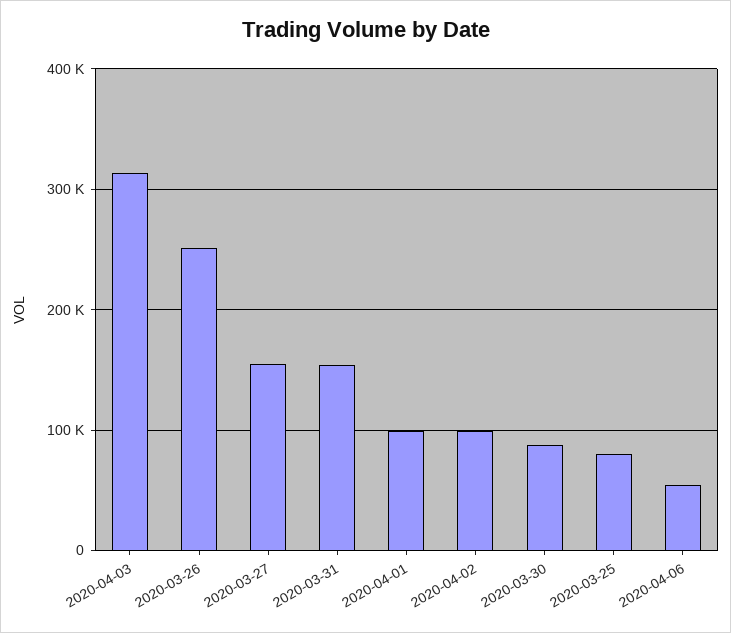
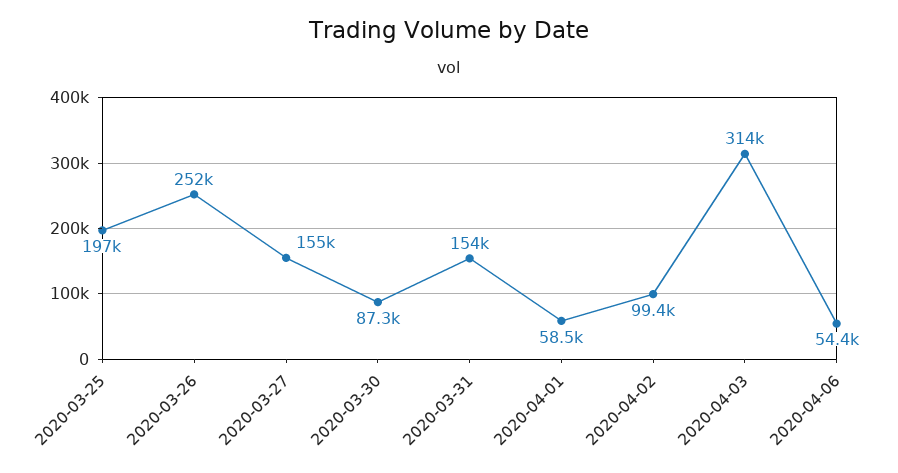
  {
    "2020-04-03": 314000,
    "2020-03-26": 252000,
    "2020-03-27": 155000,
    "2020-03-31": 154000,
-   "2020-04-01": 100000,
+   "2020-04-01": 58500,
    "2020-04-02": 99400,
    "2020-03-30": 87300,
-   "2020-03-25": 80000,
+   "2020-03-25": 197000,
    "2020-04-06": 54400
  }

